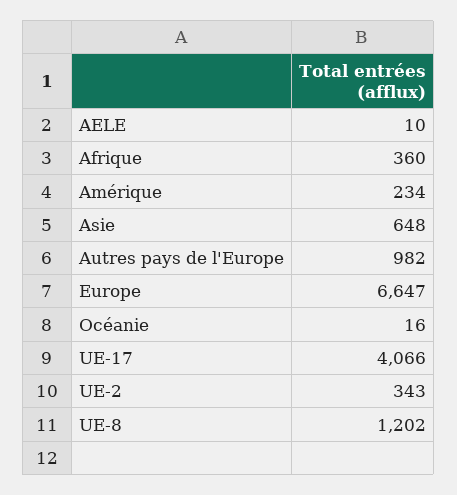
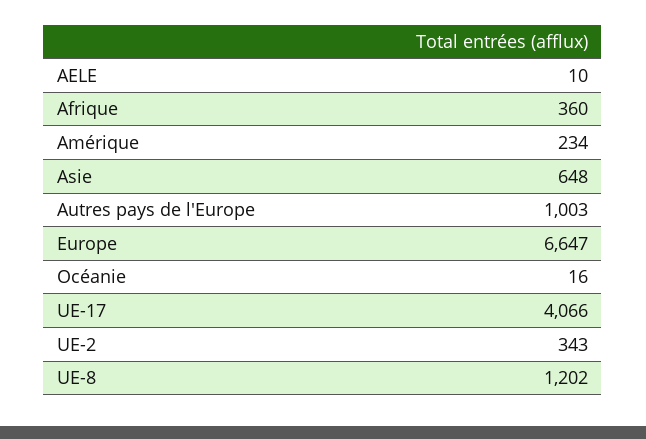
  {
    "AELE": 10,
    "Afrique": 360,
    "Amérique": 234,
    "Asie": 648,
-   "Autres pays de l'Europe": 982,
+   "Autres pays de l'Europe": 1003,
    "Europe": 6647,
    "Océanie": 16,
    "UE-17": 4066,
    "UE-2": 343,
    "UE-8": 1202
  }

